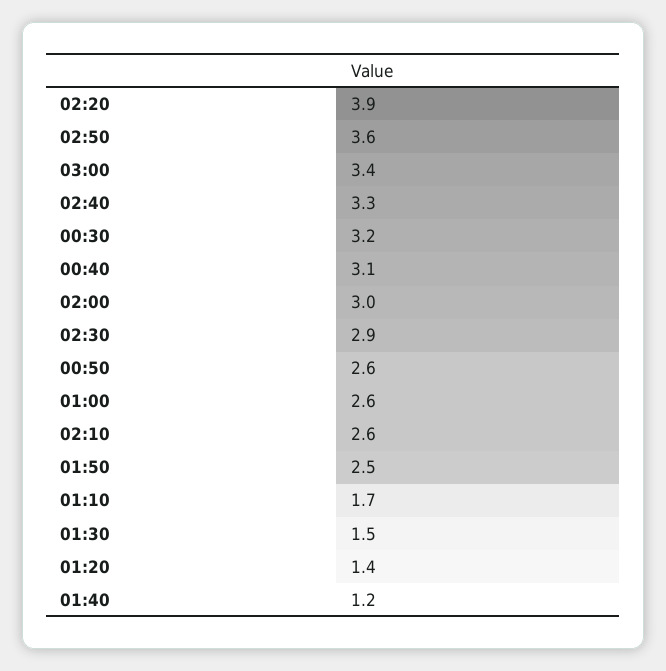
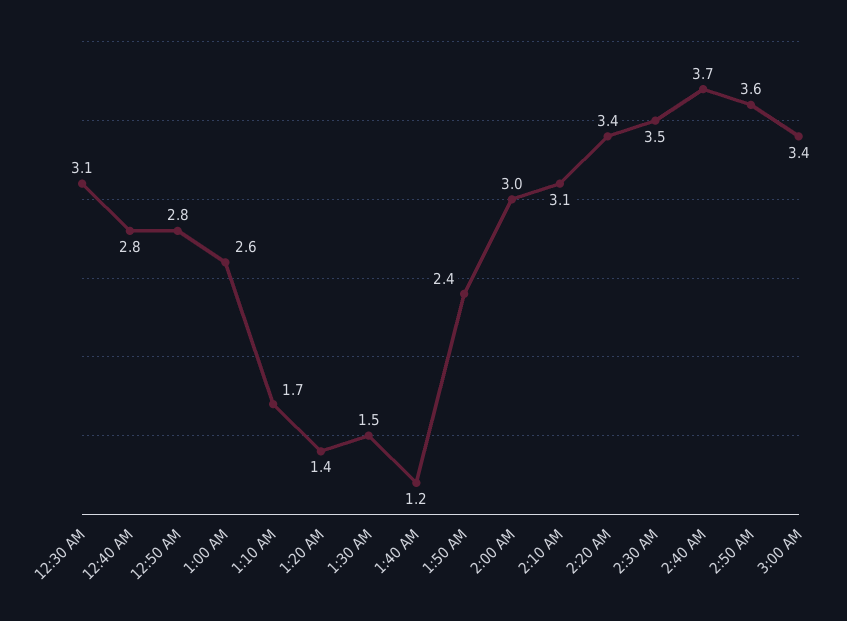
  {
-   "02:20": 3.9,
+   "02:20": 3.4,
    "02:50": 3.6,
    "03:00": 3.4,
-   "02:40": 3.3,
+   "02:40": 3.7,
-   "00:30": 3.2,
+   "00:30": 3.1,
-   "00:40": 3.1,
+   "00:40": 2.8,
    "02:00": 3,
-   "02:30": 2.9,
+   "02:30": 3.5,
-   "00:50": 2.6,
+   "00:50": 2.8,
    "01:00": 2.6,
-   "02:10": 2.6,
+   "02:10": 3.1,
-   "01:50": 2.5,
+   "01:50": 2.4,
    "01:10": 1.7,
    "01:30": 1.5,
    "01:20": 1.4,
    "01:40": 1.2
  }

